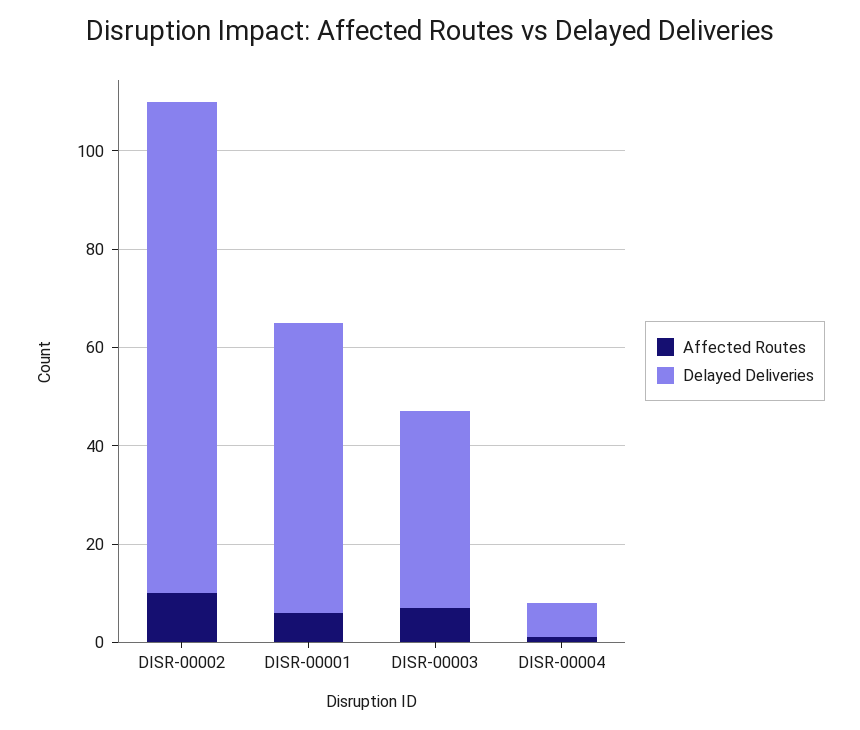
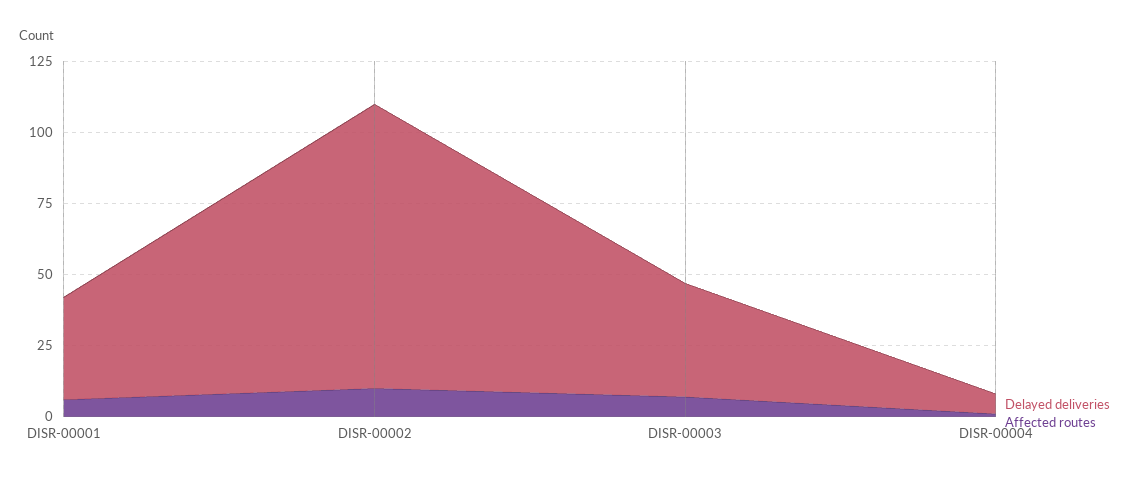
  {
    "Affected Routes": {
      "DISR-00002": 10,
      "DISR-00001": 5,
      "DISR-00003": 5,
      "DISR-00004": 0
    },
    "Delayed Deliveries": {
      "DISR-00002": 100,
-     "DISR-00001": 60,
+     "DISR-00001": 35,
      "DISR-00003": 40,
      "DISR-00004": 5
    }
  }

